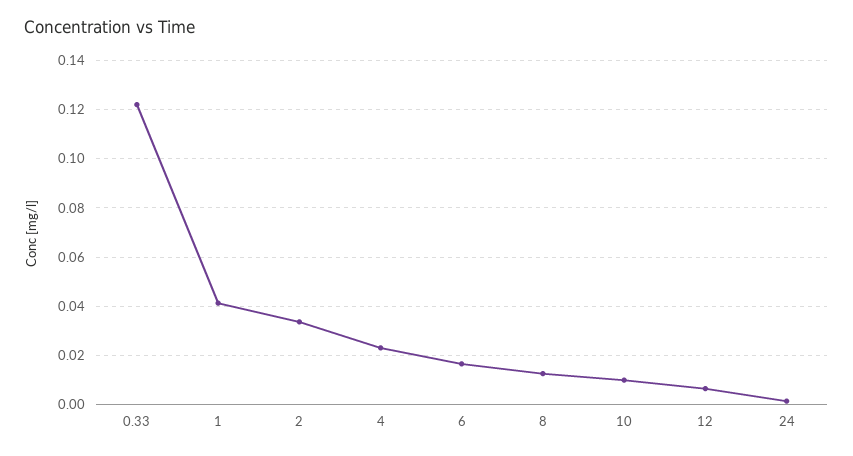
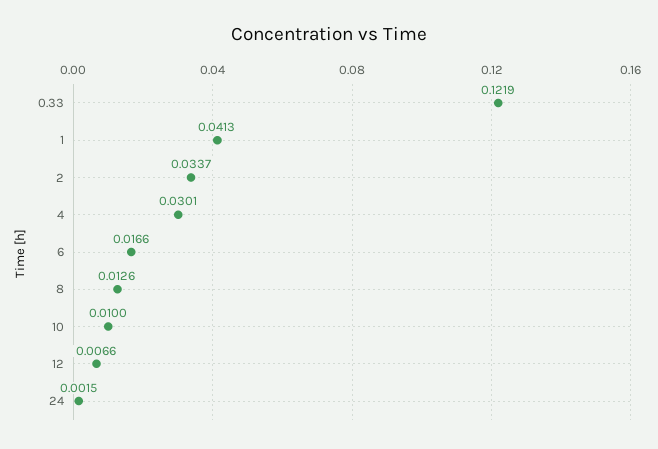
  {
    "0.33": 0.1219,
    "1": 0.0413,
    "2": 0.0337,
-   "4": 0.0225,
+   "4": 0.0301,
    "6": 0.0166,
    "8": 0.0126,
    "10": 0.01,
    "12": 0.0066,
    "24": 0.0015
  }

